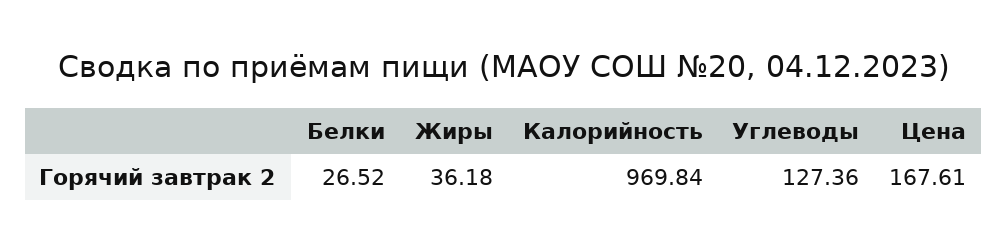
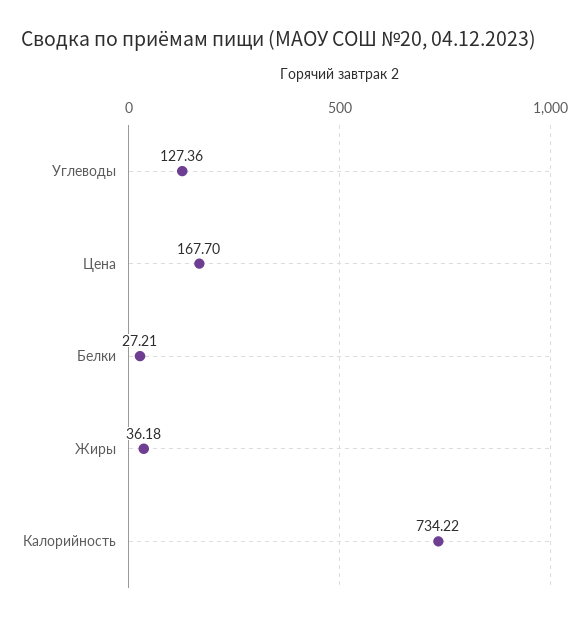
  {
-   "Белки": 26.52,
+   "Белки": 27.21,
    "Жиры": 36.18,
-   "Калорийность": 969.84,
+   "Калорийность": 734.22,
    "Углеводы": 127.36,
-   "Цена": 167.61
+   "Цена": 167.7
  }

